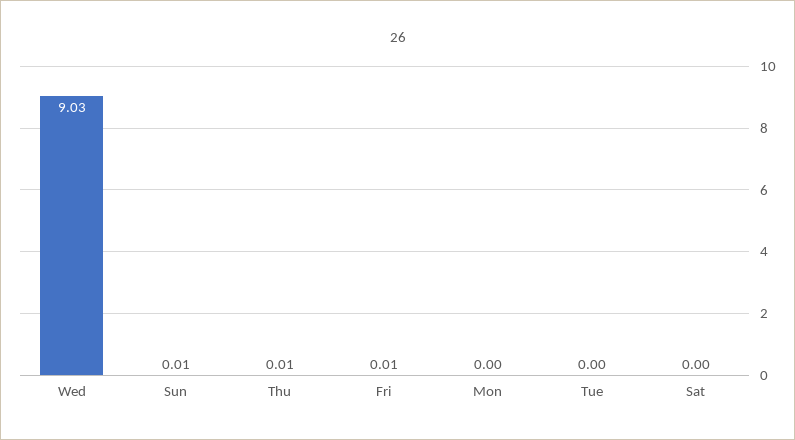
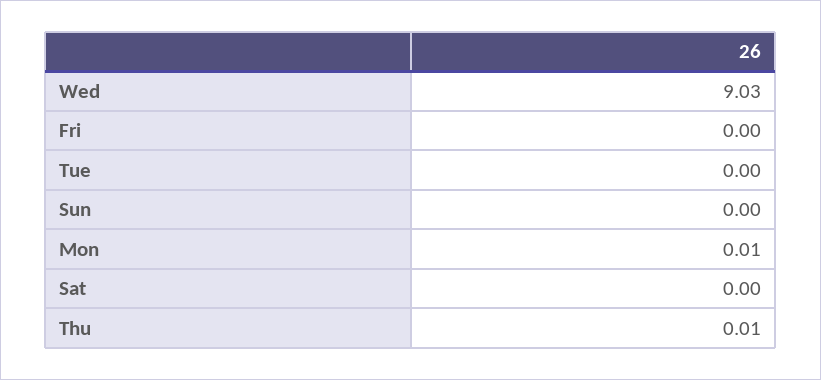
  {
    "Wed": 9.03,
-   "Sun": 0.01,
+   "Sun": 0,
    "Thu": 0.01,
-   "Fri": 0.01,
+   "Fri": 0,
-   "Mon": 0,
+   "Mon": 0.01,
    "Tue": 0,
    "Sat": 0
  }

